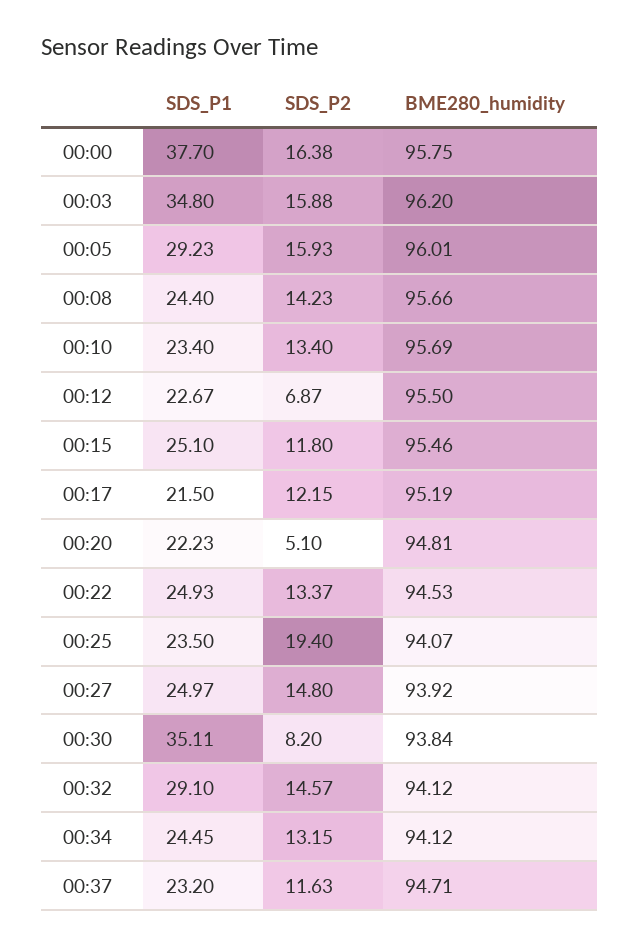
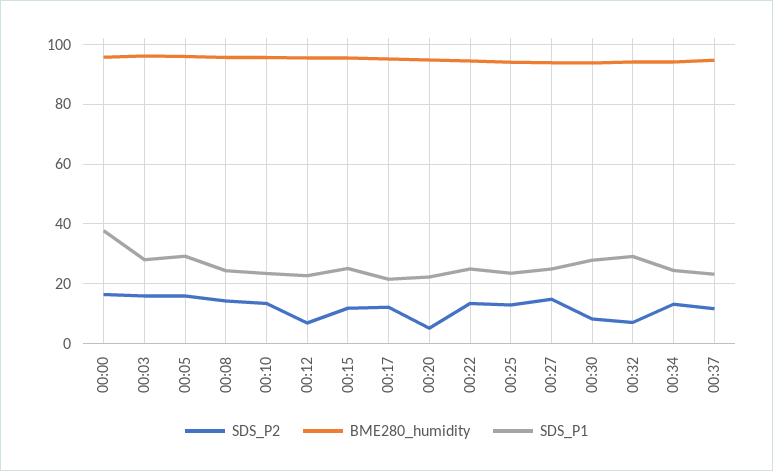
  {
    "SDS_P1": {
      "00:00": 37.7,
-     "00:03": 34.8,
+     "00:03": 27.5,
      "00:05": 29.23,
      "00:08": 24.4,
      "00:10": 23.4,
      "00:12": 22.67,
      "00:15": 25.1,
      "00:17": 21.5,
      "00:20": 22.23,
      "00:22": 24.93,
      "00:25": 23.5,
      "00:27": 24.97,
-     "00:30": 35.11,
+     "00:30": 27.5,
      "00:32": 29.1,
      "00:34": 24.45,
      "00:37": 23.2
    },
    "SDS_P2": {
      "00:00": 16.38,
      "00:03": 15.88,
      "00:05": 15.93,
      "00:08": 14.23,
      "00:10": 13.4,
      "00:12": 6.87,
      "00:15": 11.8,
      "00:17": 12.15,
      "00:20": 5.1,
      "00:22": 13.37,
-     "00:25": 19.4,
+     "00:25": 12.5,
      "00:27": 14.8,
      "00:30": 8.2,
-     "00:32": 14.57,
+     "00:32": 7.5,
      "00:34": 13.15,
      "00:37": 11.63
    },
    "BME280_humidity": {
      "00:00": 95.75,
      "00:03": 96.2,
      "00:05": 96.01,
      "00:08": 95.66,
      "00:10": 95.69,
      "00:12": 95.5,
      "00:15": 95.46,
      "00:17": 95.19,
      "00:20": 94.81,
      "00:22": 94.53,
      "00:25": 94.07,
      "00:27": 93.92,
      "00:30": 93.84,
      "00:32": 94.12,
      "00:34": 94.12,
      "00:37": 94.71
    }
  }

